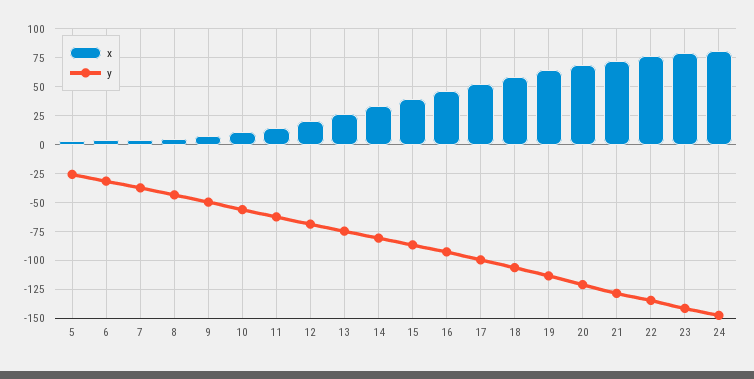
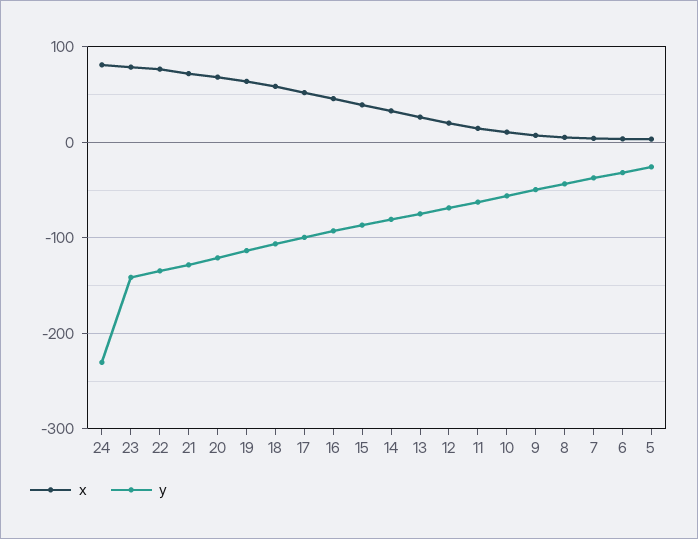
  {
    "x": {
      "5": 0,
      "6": 0,
      "7": 0,
      "8": 10,
      "9": 10,
      "10": 10,
      "11": 10,
      "12": 20,
      "13": 30,
      "14": 30,
      "15": 40,
      "16": 50,
      "17": 50,
      "18": 60,
      "19": 60,
      "20": 70,
      "21": 70,
      "22": 80,
      "23": 80,
      "24": 80
    },
    "y": {
      "5": -30,
      "6": -30,
      "7": -40,
      "8": -40,
      "9": -50,
      "10": -60,
      "11": -60,
      "12": -70,
      "13": -70,
      "14": -80,
      "15": -90,
      "16": -90,
      "17": -100,
      "18": -110,
      "19": -110,
      "20": -120,
      "21": -130,
      "22": -130,
      "23": -140,
-     "24": -150
+     "24": -230
    }
  }

